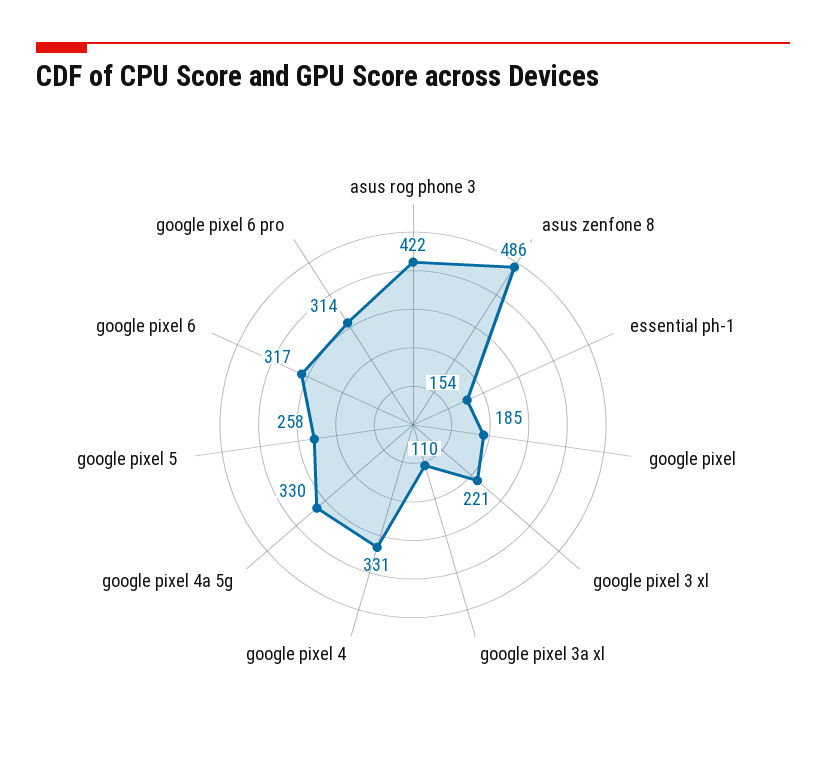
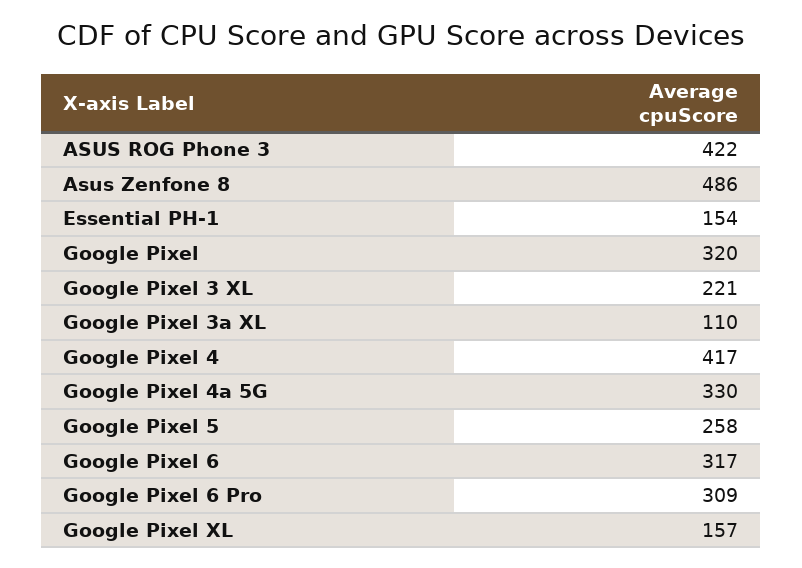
  {
    "asus rog phone 3": 422,
    "asus zenfone 8": 486,
    "essential ph-1": 154,
-   "google pixel": 185,
+   "google pixel": 320,
    "google pixel 3 xl": 221,
    "google pixel 3a xl": 110,
-   "google pixel 4": 331,
+   "google pixel 4": 417,
    "google pixel 4a 5g": 330,
    "google pixel 5": 258,
    "google pixel 6": 317,
-   "google pixel 6 pro": 314
+   "google pixel 6 pro": 309,
+   "Google Pixel XL": 157
  }

